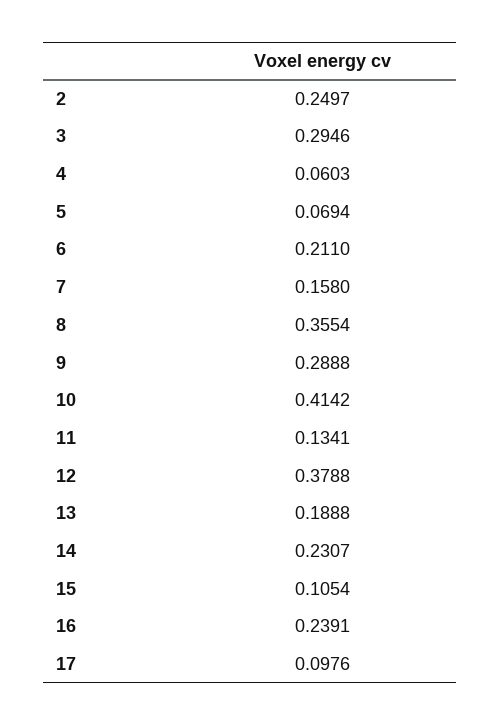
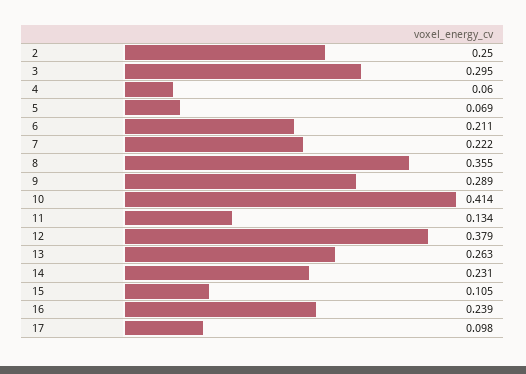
  {
    "2": 0.2497,
    "3": 0.2946,
    "4": 0.0603,
    "5": 0.0694,
    "6": 0.211,
-   "7": 0.158,
+   "7": 0.222,
    "8": 0.3554,
    "9": 0.2888,
    "10": 0.4142,
    "11": 0.1341,
    "12": 0.3788,
-   "13": 0.1888,
+   "13": 0.263,
    "14": 0.2307,
    "15": 0.1054,
    "16": 0.2391,
    "17": 0.0976
  }

